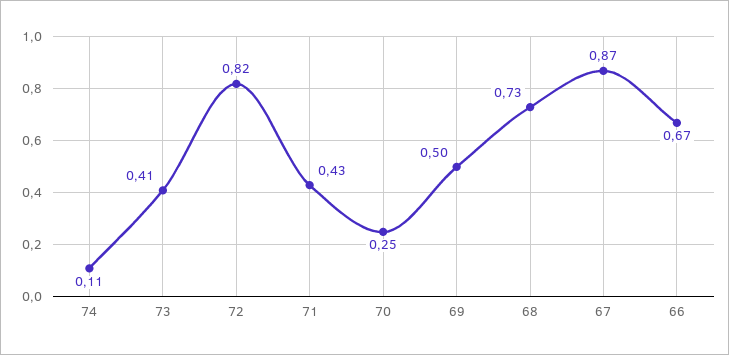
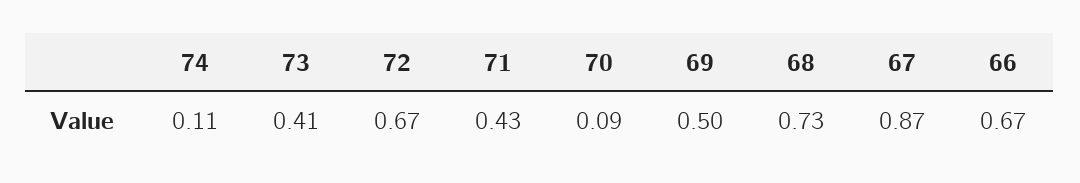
  {
    "74": 0.11,
    "73": 0.41,
-   "72": 0.82,
+   "72": 0.67,
    "71": 0.43,
-   "70": 0.25,
+   "70": 0.09,
    "69": 0.5,
    "68": 0.73,
    "67": 0.87,
    "66": 0.67
  }

